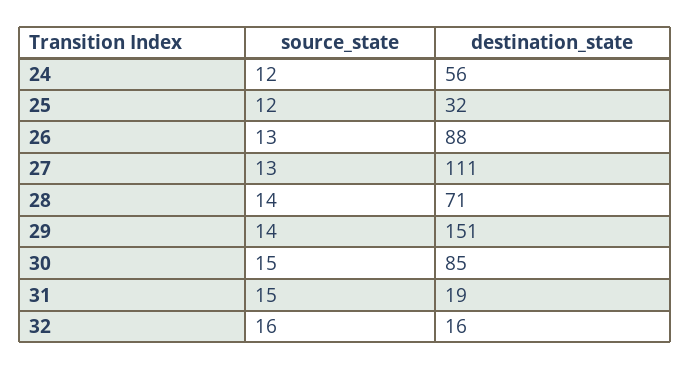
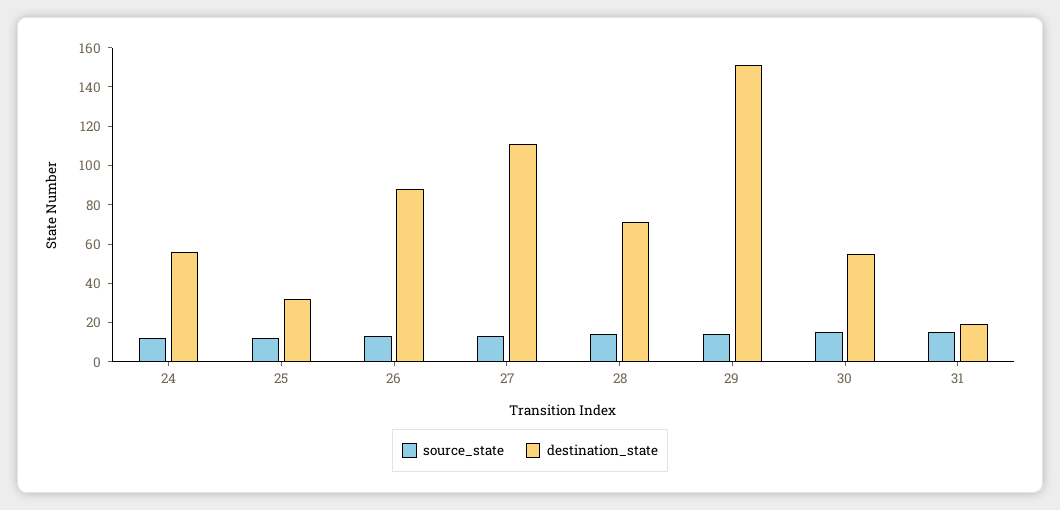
  {
    "source_state": {
      "24": 12,
      "25": 12,
      "26": 13,
      "27": 13,
      "28": 14,
      "29": 14,
      "30": 15,
-     "31": 15,
+     "31": 15
-     "32": 16
    },
    "destination_state": {
      "24": 56,
      "25": 32,
      "26": 88,
      "27": 111,
      "28": 71,
      "29": 151,
-     "30": 85,
+     "30": 55,
-     "31": 19,
+     "31": 19
-     "32": 16
    }
  }

